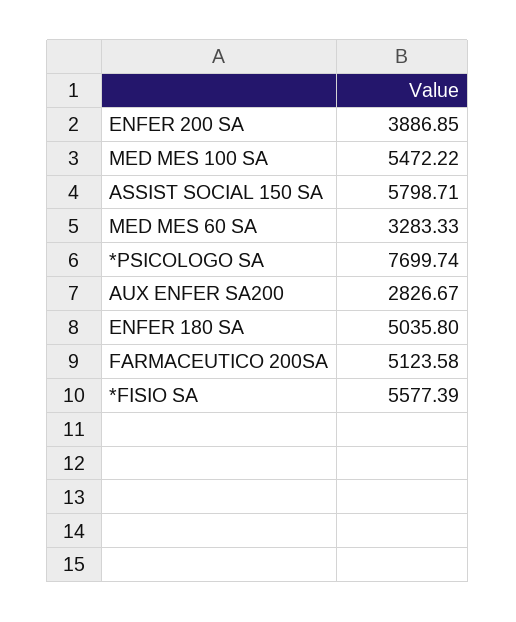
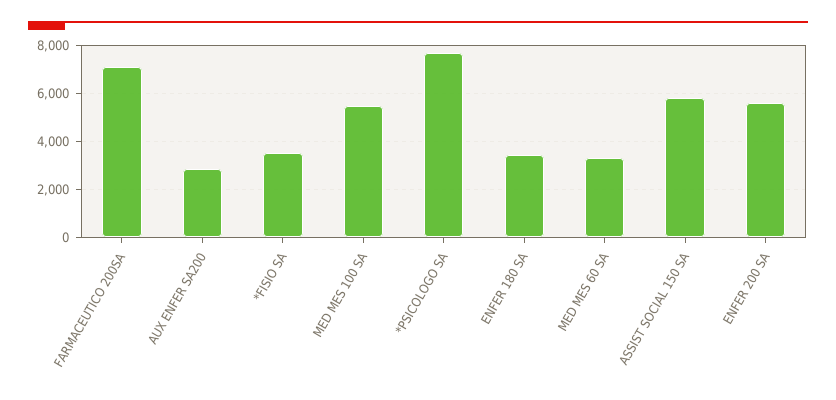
  {
-   "ENFER 200 SA": 3886.85,
+   "ENFER 200 SA": 5500,
    "MED MES 100 SA": 5472.22,
    "ASSIST SOCIAL 150 SA": 5798.71,
    "MED MES 60 SA": 3283.33,
    "*PSICOLOGO SA": 7699.74,
    "AUX ENFER SA200": 2826.67,
-   "ENFER 180 SA": 5035.8,
+   "ENFER 180 SA": 3500,
-   "FARMACEUTICO 200SA": 5123.58,
+   "FARMACEUTICO 200SA": 7000,
-   "*FISIO SA": 5577.39
+   "*FISIO SA": 3500
  }

